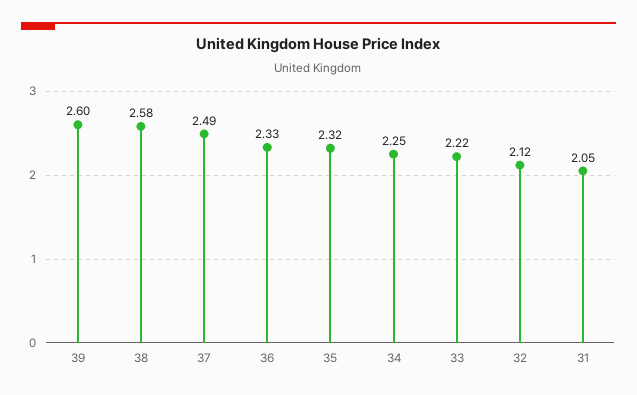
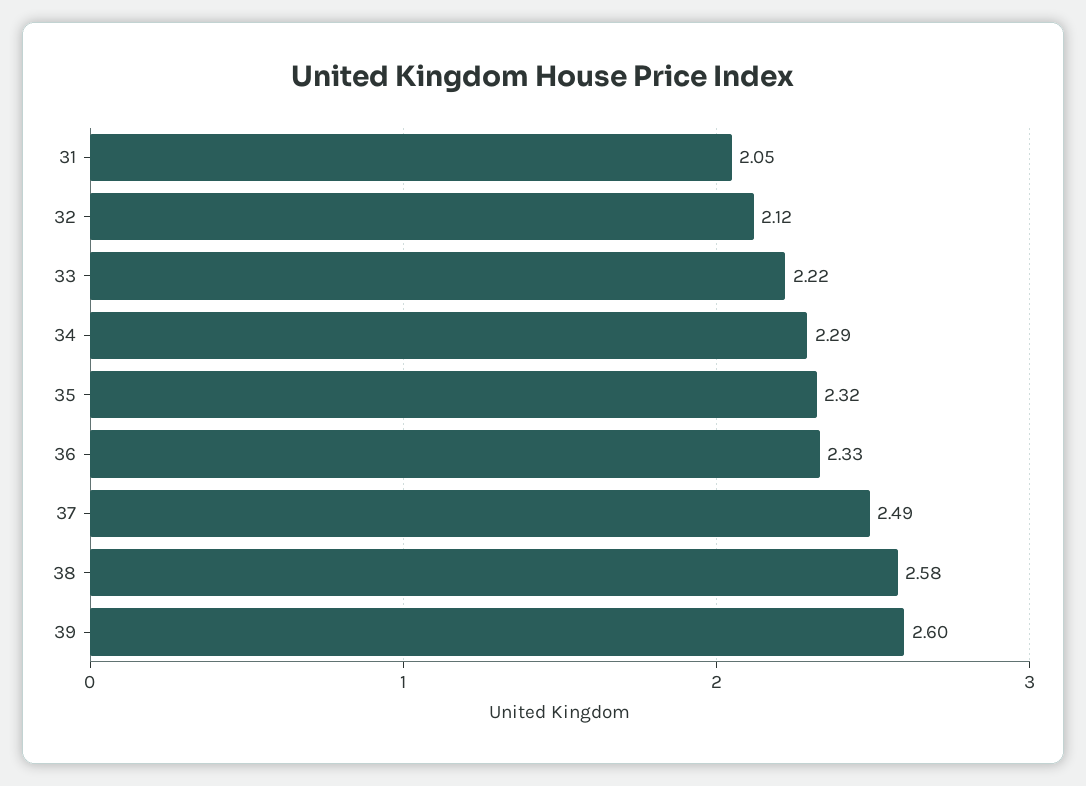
  {
    "39": 2.6,
    "38": 2.58,
    "37": 2.49,
    "36": 2.33,
    "35": 2.32,
-   "34": 2.25,
+   "34": 2.29,
    "33": 2.22,
    "32": 2.12,
    "31": 2.05
  }

